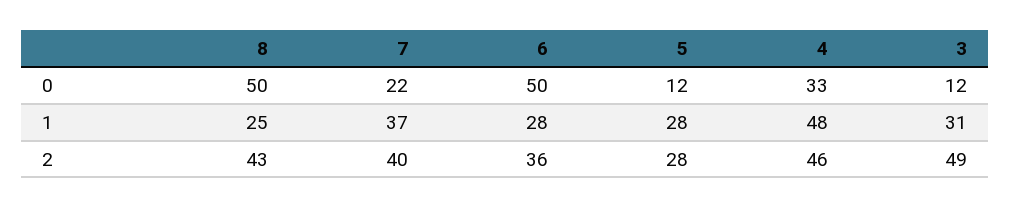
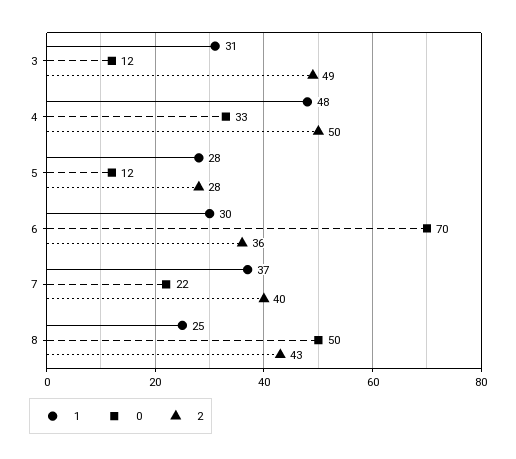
  {
    "0": {
      "8": 50,
      "7": 22,
-     "6": 50,
+     "6": 70,
      "5": 12,
      "4": 33,
      "3": 12
    },
    "1": {
      "8": 25,
      "7": 37,
-     "6": 28,
+     "6": 30,
      "5": 28,
      "4": 48,
      "3": 31
    },
    "2": {
      "8": 43,
      "7": 40,
      "6": 36,
      "5": 28,
-     "4": 46,
+     "4": 50,
      "3": 49
    }
  }

